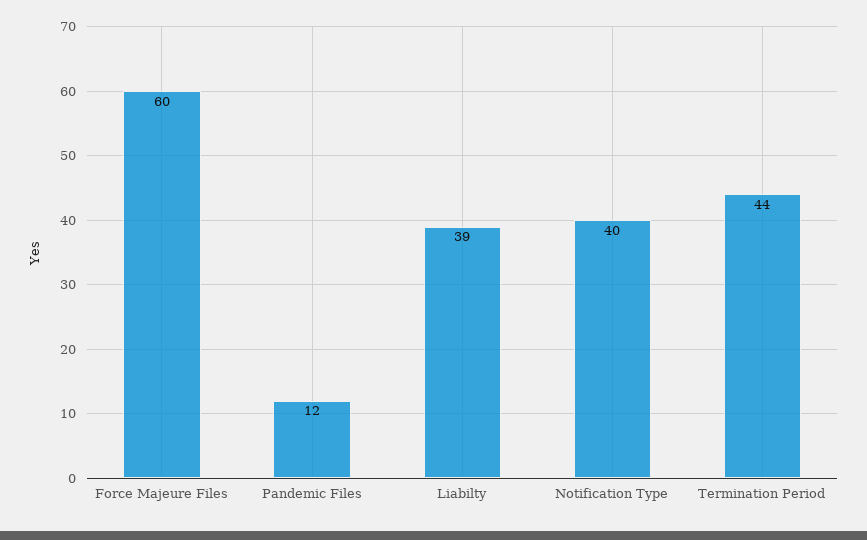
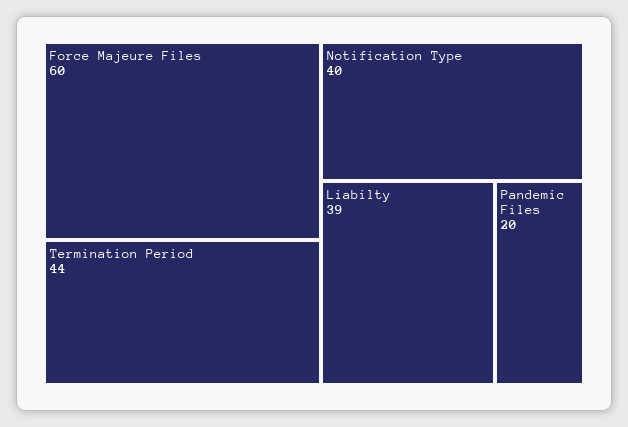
  {
    "Force Majeure Files": 60,
-   "Pandemic Files": 12,
+   "Pandemic Files": 20,
    "Liabilty": 39,
    "Notification Type": 40,
    "Termination Period": 44
  }

